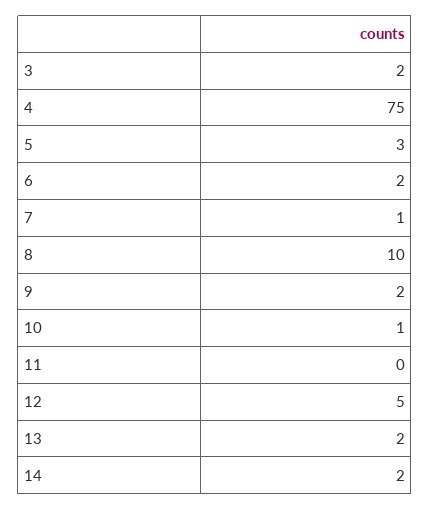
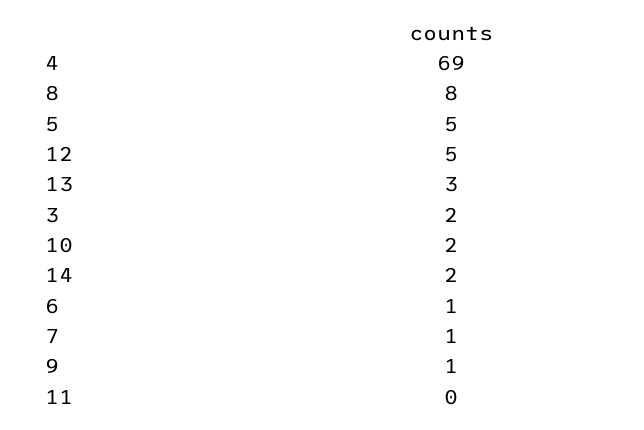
  {
    "3": 2,
-   "4": 75,
+   "4": 69,
-   "5": 3,
+   "5": 5,
-   "6": 2,
+   "6": 1,
    "7": 1,
-   "8": 10,
+   "8": 8,
-   "9": 2,
+   "9": 1,
-   "10": 1,
+   "10": 2,
    "11": 0,
    "12": 5,
-   "13": 2,
+   "13": 3,
    "14": 2
  }

